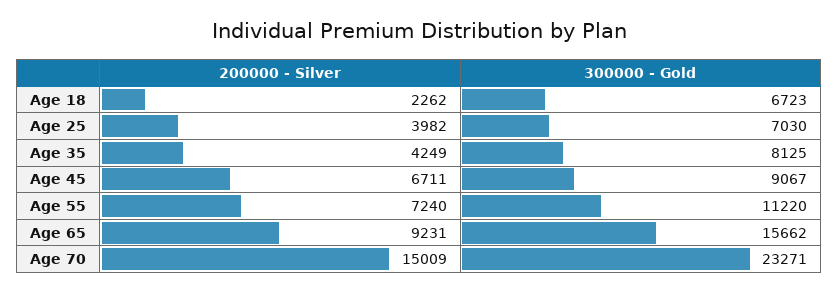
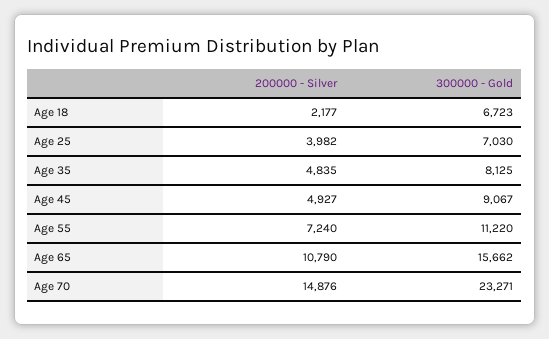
  {
    "200000 - Silver": {
-     "Age 18": 2262,
+     "Age 18": 2177,
      "Age 25": 3982,
-     "Age 35": 4249,
+     "Age 35": 4835,
-     "Age 45": 6711,
+     "Age 45": 4927,
      "Age 55": 7240,
-     "Age 65": 9231,
+     "Age 65": 10790,
-     "Age 70": 15009
+     "Age 70": 14876
    },
    "300000 - Gold": {
      "Age 18": 6723,
      "Age 25": 7030,
      "Age 35": 8125,
      "Age 45": 9067,
      "Age 55": 11220,
      "Age 65": 15662,
      "Age 70": 23271
    }
  }

